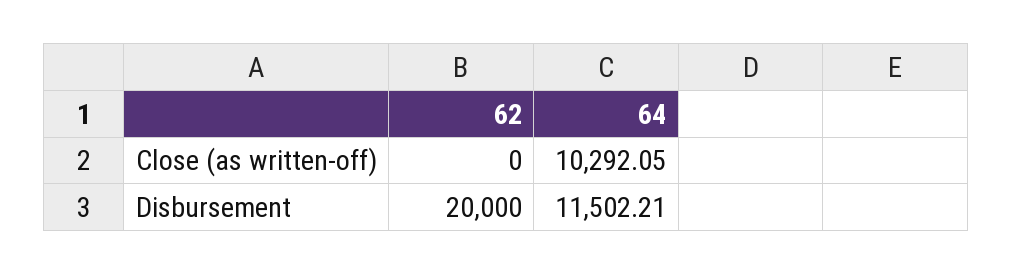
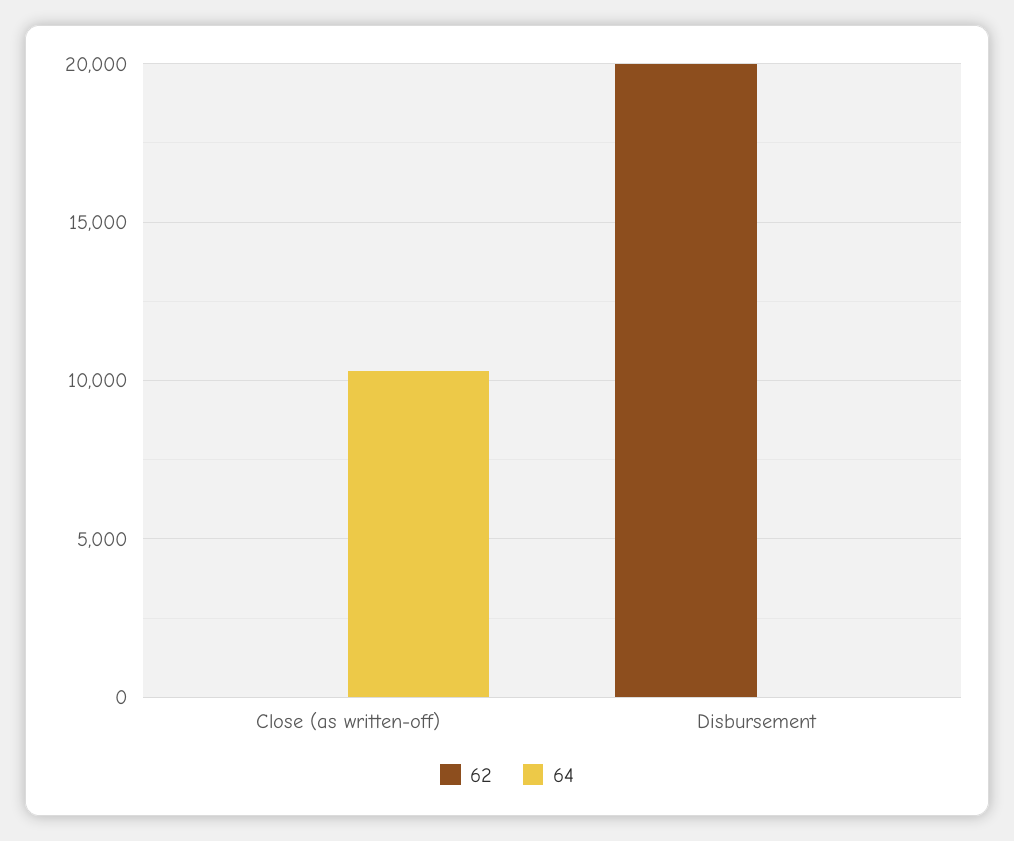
  {
    "62": {
      "Close (as written-off)": 0,
      "Disbursement": 20000
    },
    "64": {
      "Close (as written-off)": 10292.05,
-     "Disbursement": 11502.21
+     "Disbursement": 0
    }
  }

